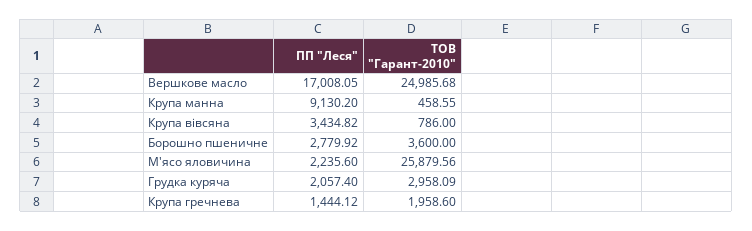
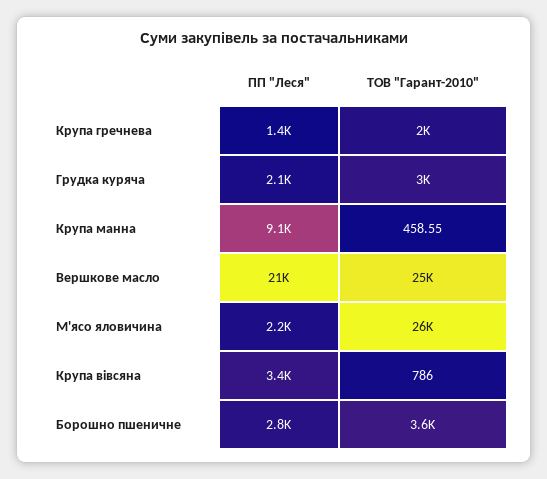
  {
    "ПП \"Леся\"": {
-     "Вершкове масло": 17008.05,
+     "Вершкове масло": 21000,
      "Крупа манна": 9130.2,
      "Крупа вівсяна": 3434.82,
      "Борошно пшеничне": 2779.92,
      "М'ясо яловичина": 2235.6,
      "Грудка куряча": 2057.4,
      "Крупа гречнева": 1444.12
    },
    "ТОВ \"Гарант-2010\"": {
      "Вершкове масло": 24985.68,
      "Крупа манна": 458.55,
      "Крупа вівсяна": 786,
      "Борошно пшеничне": 3600,
      "М'ясо яловичина": 25879.56,
      "Грудка куряча": 2958.09,
      "Крупа гречнева": 1958.6
    }
  }

